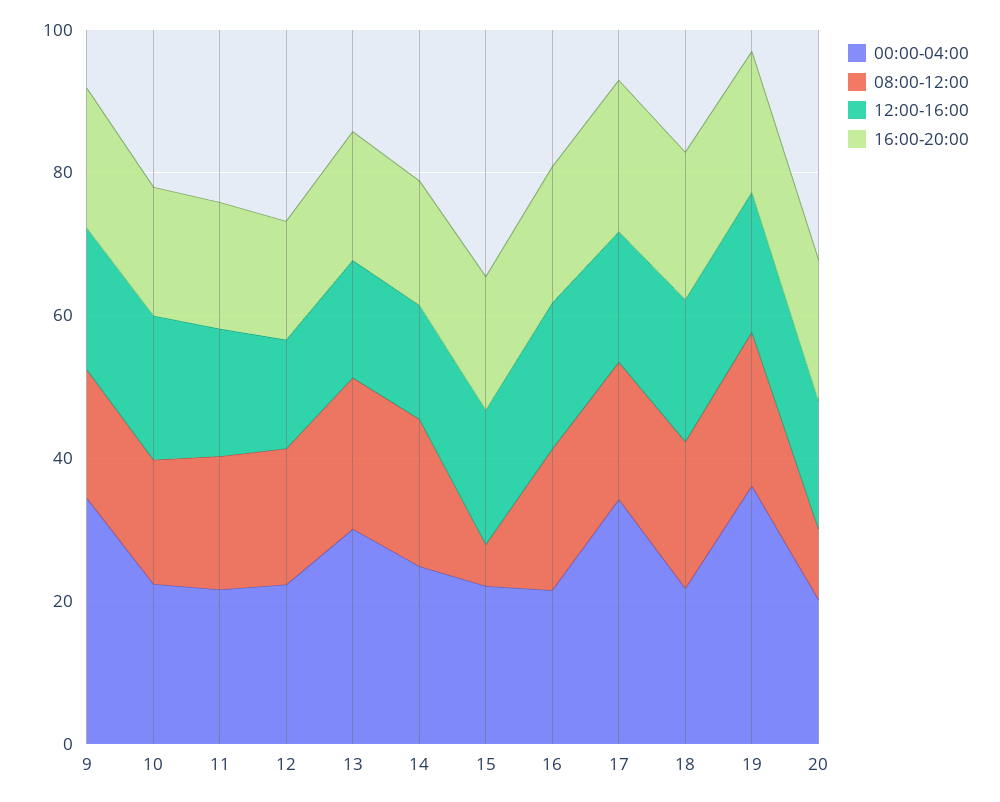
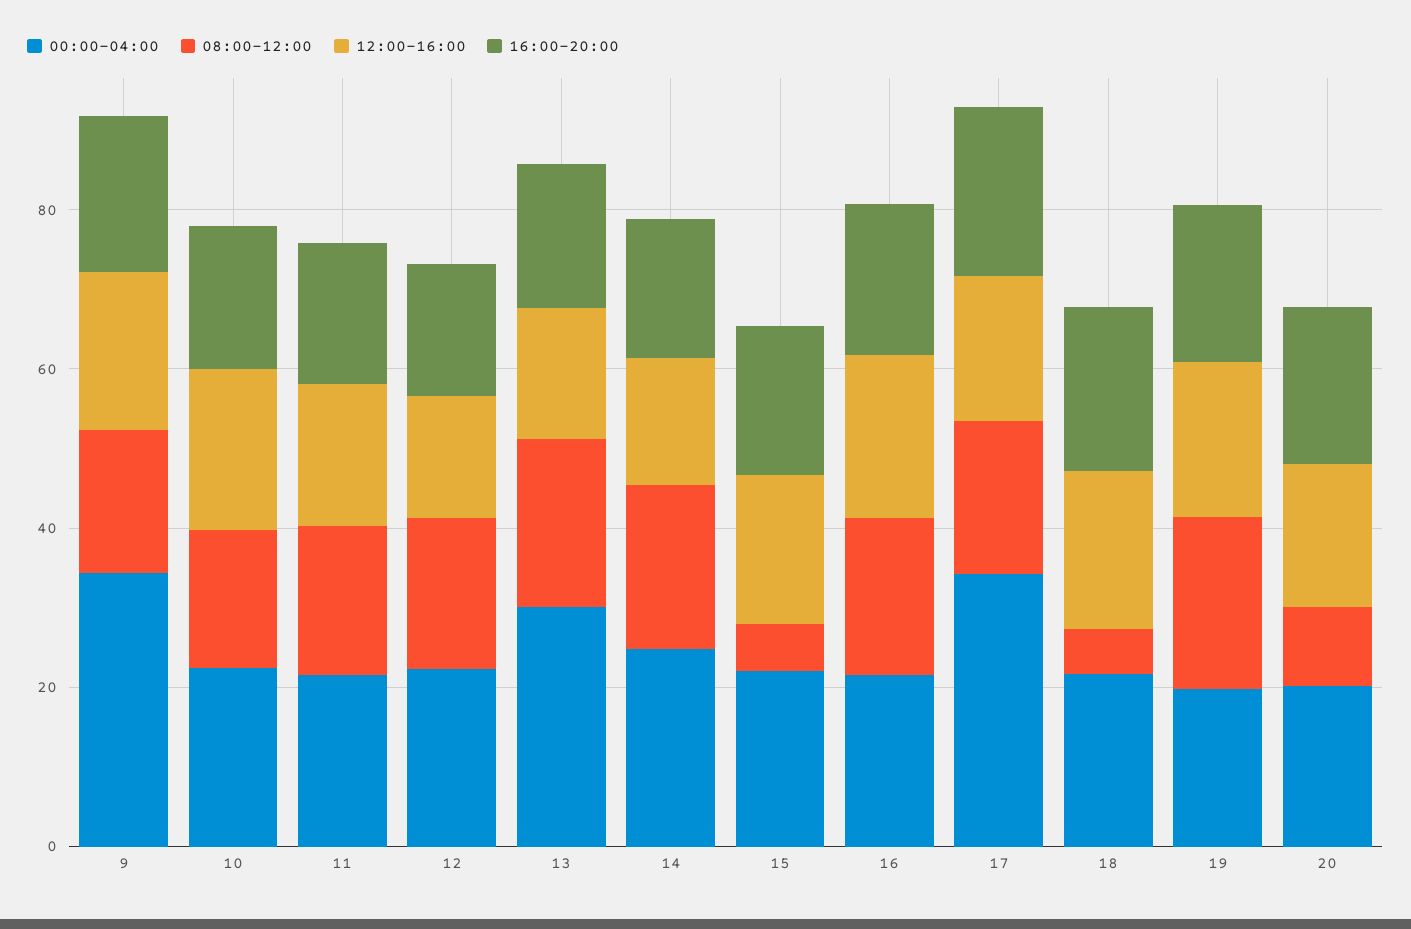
  {
    "00:00-04:00": {
      "9": 35,
      "10": 20,
      "11": 20,
      "12": 20,
      "13": 30,
      "14": 25,
      "15": 20,
      "16": 20,
      "17": 35,
      "18": 20,
-     "19": 35,
+     "19": 20,
      "20": 20
    },
    "08:00-12:00": {
      "9": 20,
      "10": 15,
      "11": 20,
      "12": 20,
      "13": 20,
      "14": 20,
      "15": 5,
      "16": 20,
      "17": 20,
-     "18": 20,
+     "18": 5,
      "19": 20,
      "20": 10
    },
    "12:00-16:00": {
      "9": 20,
      "10": 20,
      "11": 20,
      "12": 15,
      "13": 15,
      "14": 15,
      "15": 20,
      "16": 20,
      "17": 20,
      "18": 20,
      "19": 20,
      "20": 20
    },
    "16:00-20:00": {
      "9": 20,
      "10": 20,
      "11": 20,
      "12": 15,
      "13": 20,
      "14": 15,
      "15": 20,
      "16": 20,
      "17": 20,
      "18": 20,
      "19": 20,
      "20": 20
    }
  }

